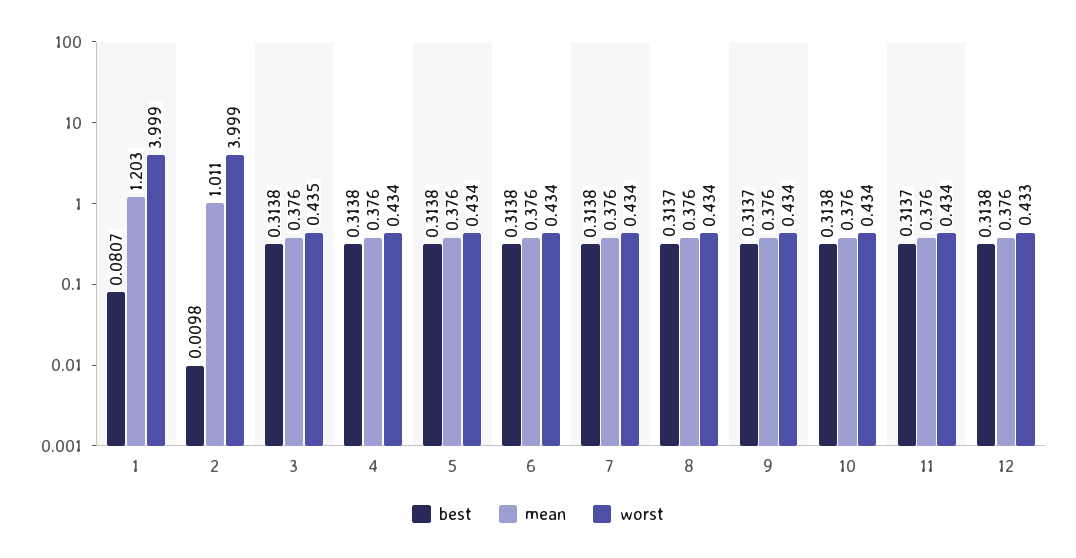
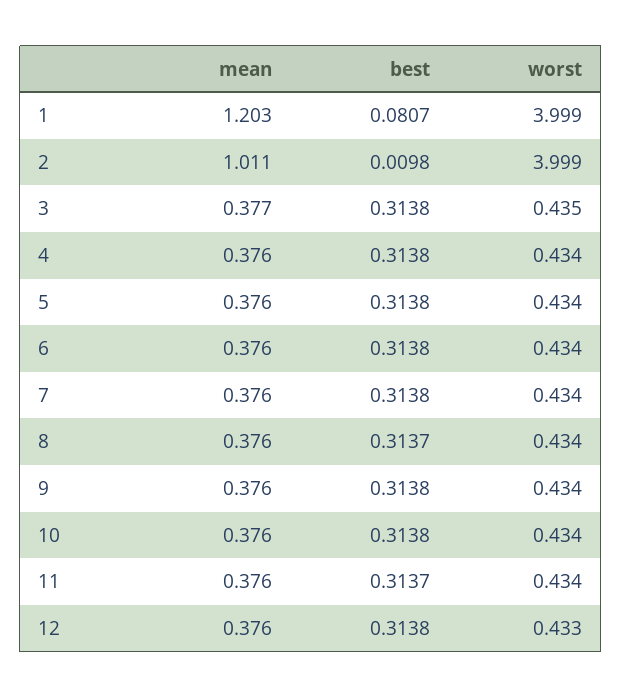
  {
    "best": {
      "1": 0.0807,
      "2": 0.0098,
      "3": 0.3138,
      "4": 0.3138,
      "5": 0.3138,
      "6": 0.3138,
      "7": 0.3138,
      "8": 0.3137,
-     "9": 0.3137,
+     "9": 0.3138,
      "10": 0.3138,
      "11": 0.3137,
      "12": 0.3138
    },
    "mean": {
      "1": 1.203,
      "2": 1.011,
-     "3": 0.376,
+     "3": 0.377,
      "4": 0.376,
      "5": 0.376,
      "6": 0.376,
      "7": 0.376,
      "8": 0.376,
      "9": 0.376,
      "10": 0.376,
      "11": 0.376,
      "12": 0.376
    },
    "worst": {
      "1": 3.999,
      "2": 3.999,
      "3": 0.435,
      "4": 0.434,
      "5": 0.434,
      "6": 0.434,
      "7": 0.434,
      "8": 0.434,
      "9": 0.434,
      "10": 0.434,
      "11": 0.434,
      "12": 0.433
    }
  }

